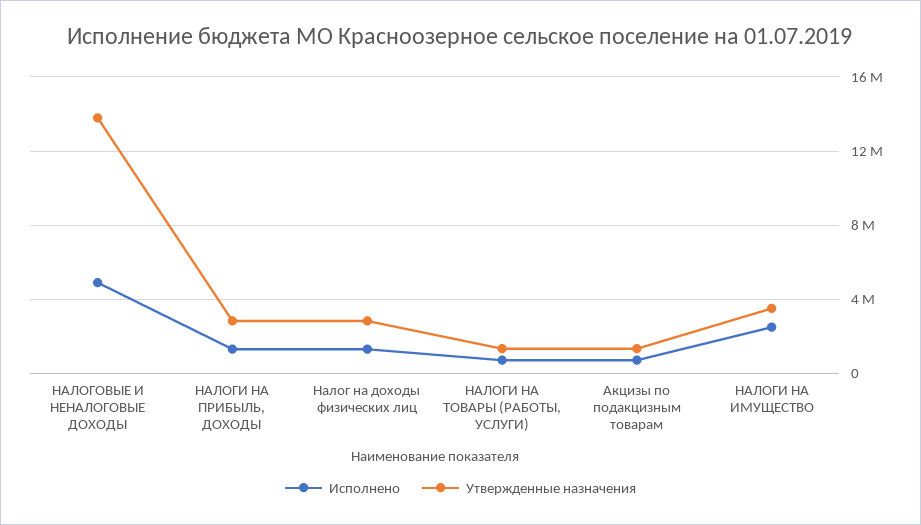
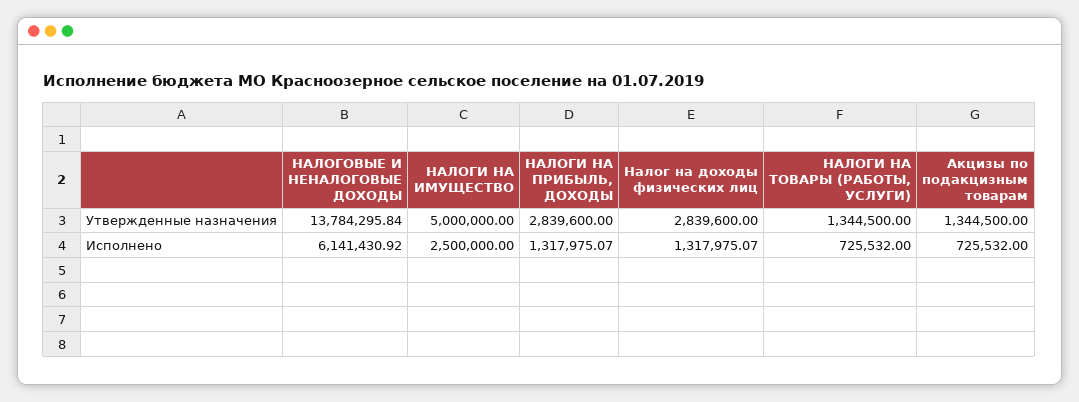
  {
    "Исполнено": {
-     "НАЛОГОВЫЕ И НЕНАЛОГОВЫЕ ДОХОДЫ": 5000000,
+     "НАЛОГОВЫЕ И НЕНАЛОГОВЫЕ ДОХОДЫ": 6141430.92,
      "НАЛОГИ НА ПРИБЫЛЬ, ДОХОДЫ": 1317975.07,
      "Налог на доходы физических лиц": 1317975.07,
      "НАЛОГИ НА ТОВАРЫ (РАБОТЫ, УСЛУГИ)": 725532,
      "Акцизы по подакцизным товарам": 725532,
      "НАЛОГИ НА ИМУЩЕСТВО": 2500000
    },
    "Утвержденные назначения": {
      "НАЛОГОВЫЕ И НЕНАЛОГОВЫЕ ДОХОДЫ": 13784295.84,
      "НАЛОГИ НА ПРИБЫЛЬ, ДОХОДЫ": 2839600,
      "Налог на доходы физических лиц": 2839600,
      "НАЛОГИ НА ТОВАРЫ (РАБОТЫ, УСЛУГИ)": 1344500,
      "Акцизы по подакцизным товарам": 1344500,
-     "НАЛОГИ НА ИМУЩЕСТВО": 3500000
+     "НАЛОГИ НА ИМУЩЕСТВО": 5000000
    }
  }

